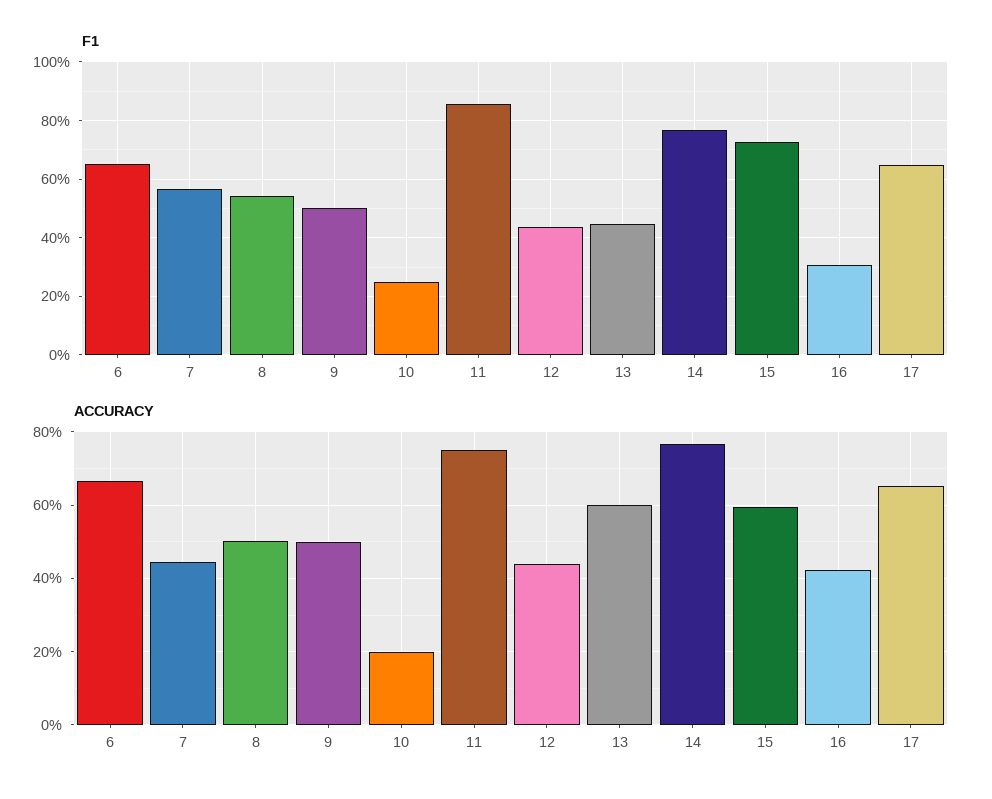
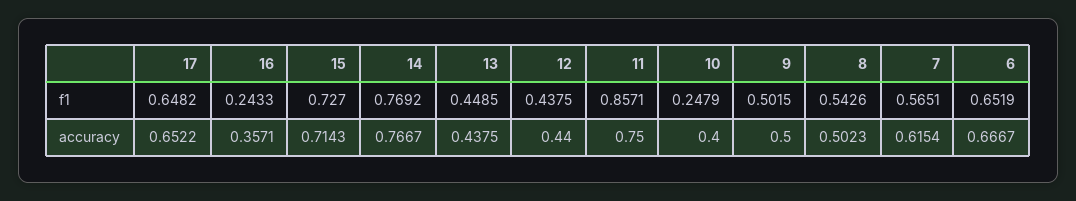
  {
    "F1": {
      "6": 0.6519,
      "7": 0.5651,
      "8": 0.5426,
      "9": 0.5015,
      "10": 0.2479,
      "11": 0.8571,
      "12": 0.4375,
      "13": 0.4485,
      "14": 0.7692,
      "15": 0.727,
-     "16": 0.3,
+     "16": 0.2433,
      "17": 0.6482
    },
    "ACCURACY": {
      "6": 0.6667,
-     "7": 0.44,
+     "7": 0.6154,
      "8": 0.5023,
      "9": 0.5,
-     "10": 0.2,
+     "10": 0.4,
      "11": 0.75,
      "12": 0.44,
-     "13": 0.6,
+     "13": 0.4375,
      "14": 0.7667,
-     "15": 0.6,
+     "15": 0.7143,
-     "16": 0.42,
+     "16": 0.3571,
      "17": 0.6522
    }
  }

